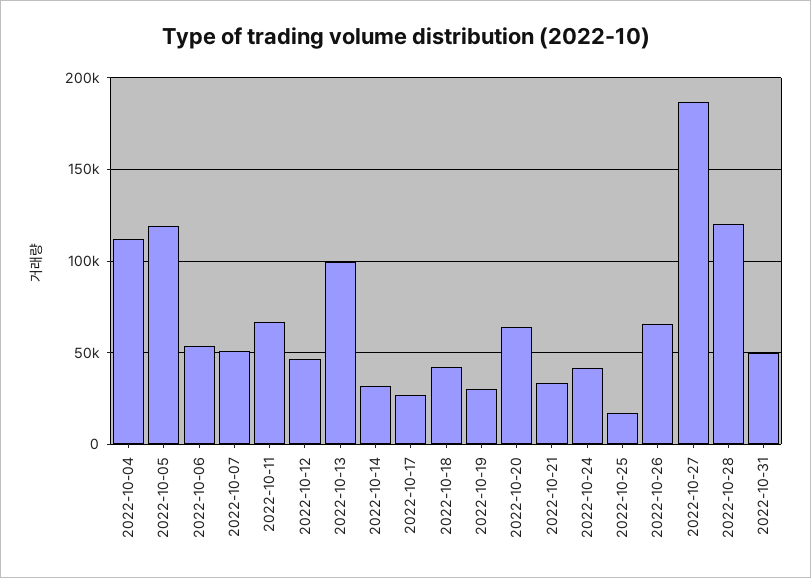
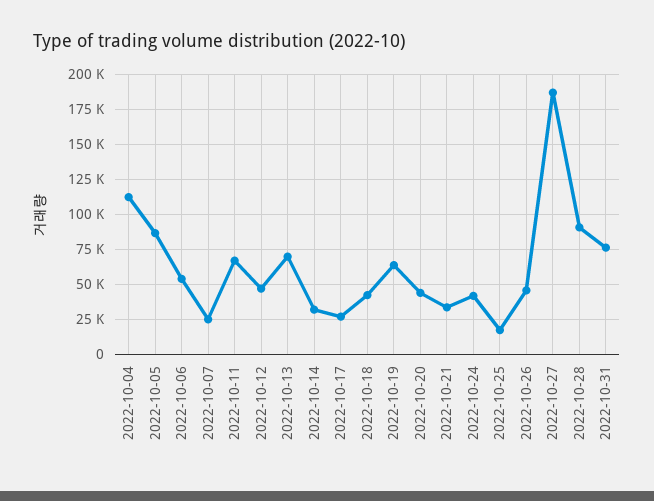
  {
    "2022-10-04": 110000,
-   "2022-10-05": 120000,
+   "2022-10-05": 85000,
    "2022-10-06": 55000,
-   "2022-10-07": 50000,
+   "2022-10-07": 25000,
    "2022-10-11": 65000,
    "2022-10-12": 45000,
-   "2022-10-13": 100000,
+   "2022-10-13": 70000,
    "2022-10-14": 30000,
    "2022-10-17": 25000,
    "2022-10-18": 40000,
-   "2022-10-19": 30000,
+   "2022-10-19": 65000,
-   "2022-10-20": 65000,
+   "2022-10-20": 45000,
    "2022-10-21": 35000,
    "2022-10-24": 40000,
    "2022-10-25": 15000,
-   "2022-10-26": 65000,
+   "2022-10-26": 45000,
    "2022-10-27": 185000,
-   "2022-10-28": 120000,
+   "2022-10-28": 90000,
-   "2022-10-31": 50000
+   "2022-10-31": 75000
  }

